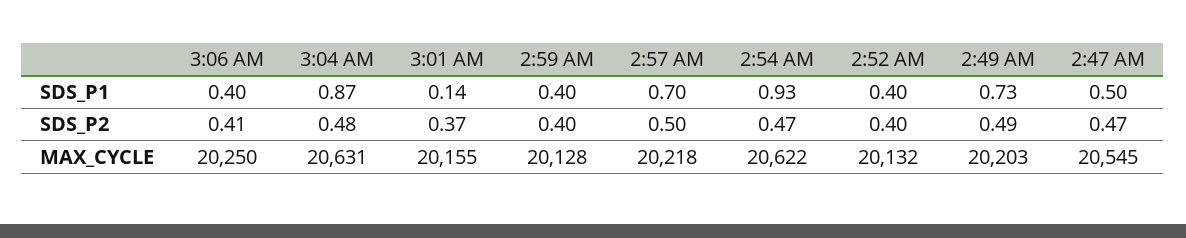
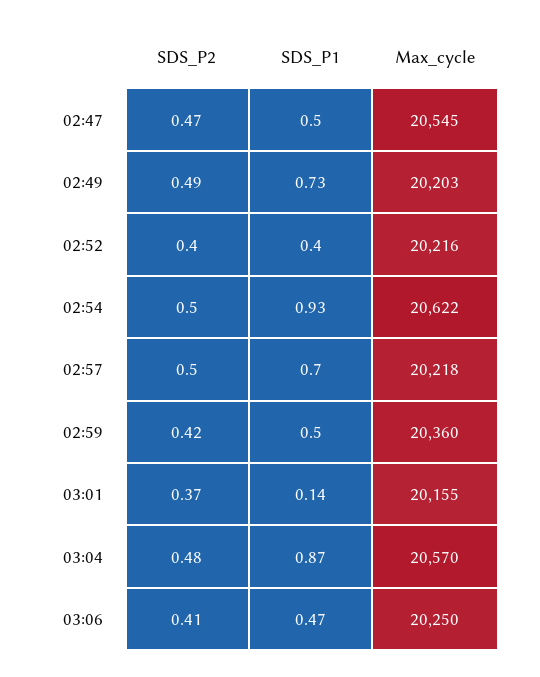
  {
    "3:06 AM": {
-     "SDS_P1": 0.4,
+     "SDS_P1": 0.47,
      "SDS_P2": 0.41,
      "MAX_CYCLE": 20250
    },
    "3:04 AM": {
      "SDS_P1": 0.87,
      "SDS_P2": 0.48,
-     "MAX_CYCLE": 20631
+     "MAX_CYCLE": 20570
    },
    "3:01 AM": {
      "SDS_P1": 0.14,
      "SDS_P2": 0.37,
      "MAX_CYCLE": 20155
    },
    "2:59 AM": {
-     "SDS_P1": 0.4,
+     "SDS_P1": 0.5,
-     "SDS_P2": 0.4,
+     "SDS_P2": 0.42,
-     "MAX_CYCLE": 20128
+     "MAX_CYCLE": 20360
    },
    "2:57 AM": {
      "SDS_P1": 0.7,
      "SDS_P2": 0.5,
      "MAX_CYCLE": 20218
    },
    "2:54 AM": {
      "SDS_P1": 0.93,
-     "SDS_P2": 0.47,
+     "SDS_P2": 0.5,
      "MAX_CYCLE": 20622
    },
    "2:52 AM": {
      "SDS_P1": 0.4,
      "SDS_P2": 0.4,
-     "MAX_CYCLE": 20132
+     "MAX_CYCLE": 20216
    },
    "2:49 AM": {
      "SDS_P1": 0.73,
      "SDS_P2": 0.49,
      "MAX_CYCLE": 20203
    },
    "2:47 AM": {
      "SDS_P1": 0.5,
      "SDS_P2": 0.47,
      "MAX_CYCLE": 20545
    }
  }

